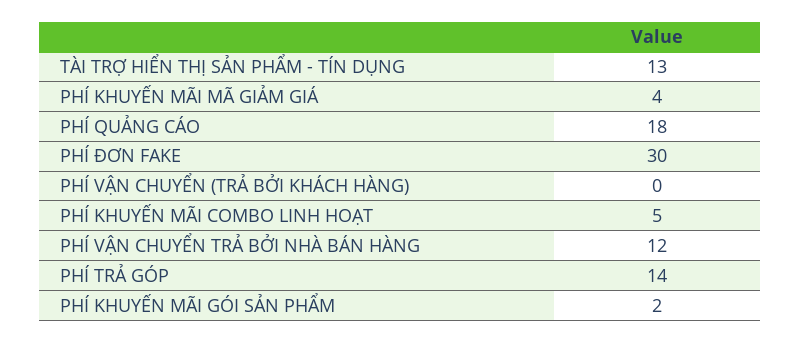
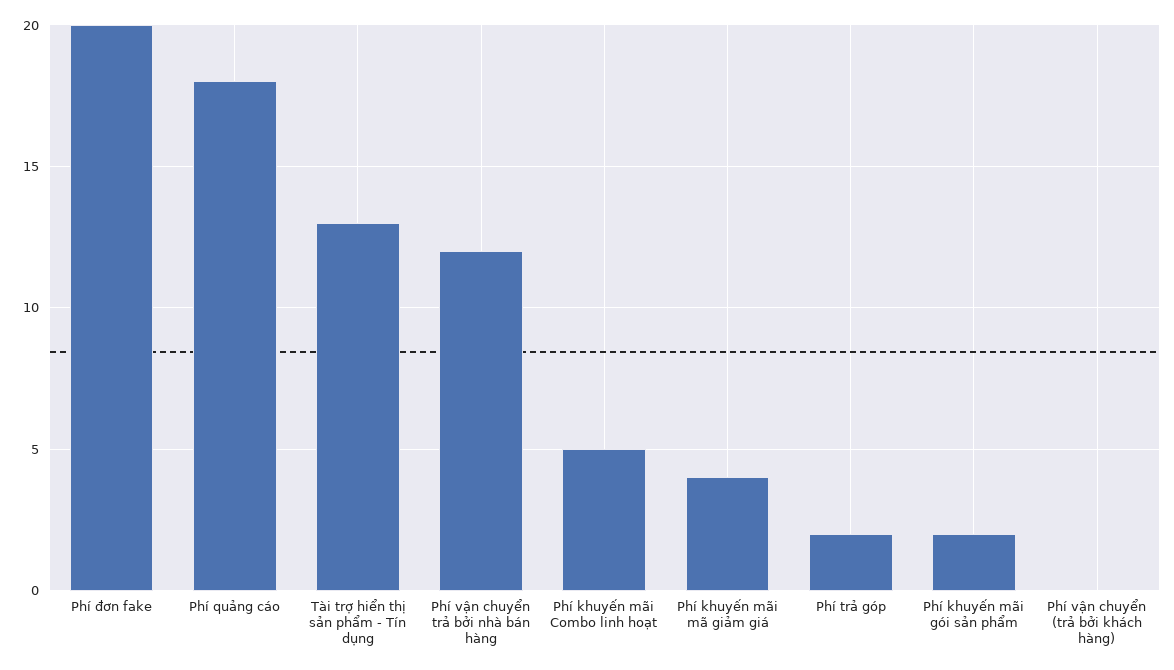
  {
    "TÀI TRỢ HIỂN THỊ SẢN PHẨM - TÍN DỤNG": 13,
    "PHÍ KHUYẾN MÃI MÃ GIẢM GIÁ": 4,
    "PHÍ QUẢNG CÁO": 18,
-   "PHÍ ĐƠN FAKE": 30,
+   "PHÍ ĐƠN FAKE": 20,
    "PHÍ VẬN CHUYỂN (TRẢ BỞI KHÁCH HÀNG)": 0,
    "PHÍ KHUYẾN MÃI COMBO LINH HOẠT": 5,
    "PHÍ VẬN CHUYỂN TRẢ BỞI NHÀ BÁN HÀNG": 12,
-   "PHÍ TRẢ GÓP": 14,
+   "PHÍ TRẢ GÓP": 2,
    "PHÍ KHUYẾN MÃI GÓI SẢN PHẨM": 2
  }

